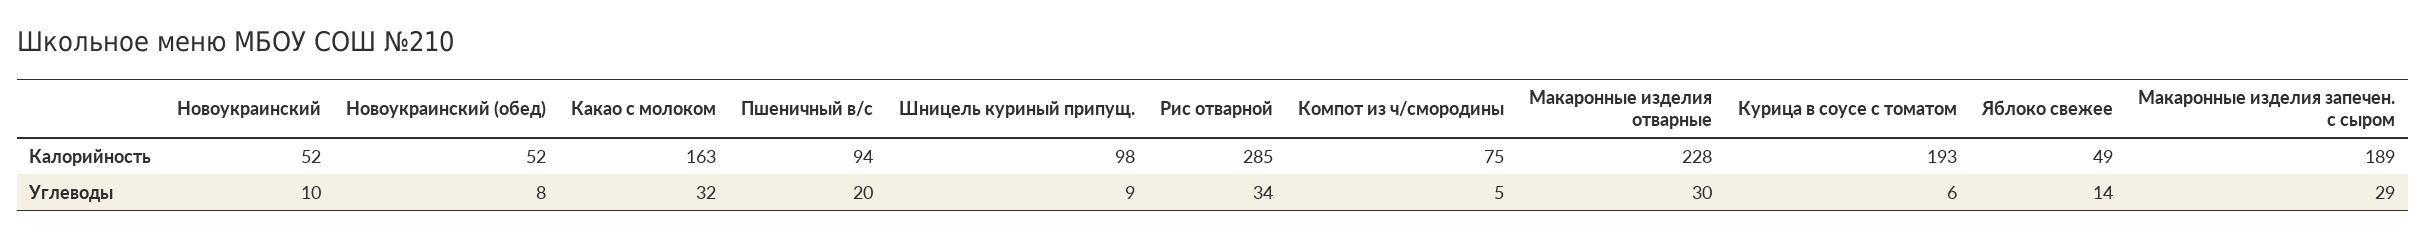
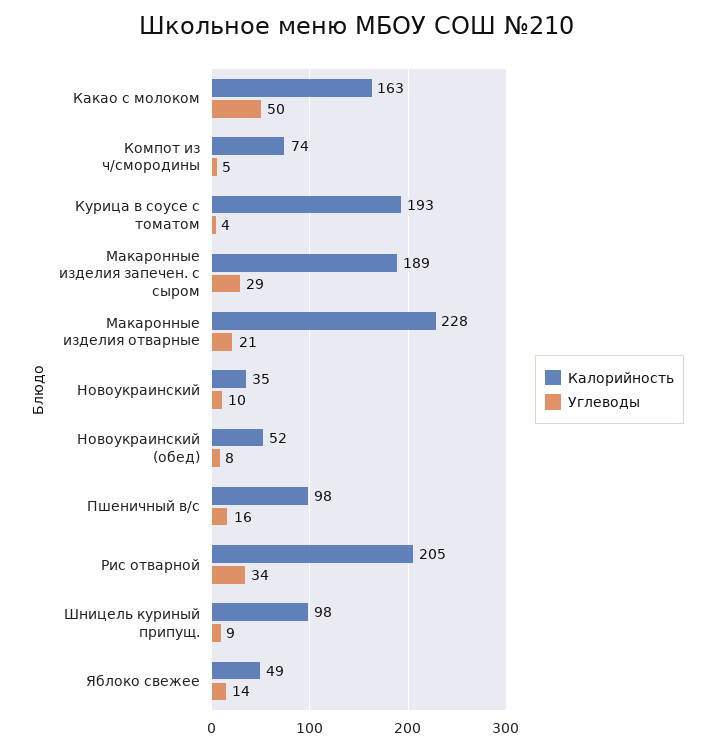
  {
    "Калорийность": {
-     "Новоукраинский": 52,
+     "Новоукраинский": 35,
      "Новоукраинский (обед)": 52,
      "Какао с молоком": 163,
-     "Пшеничный в/с": 94,
+     "Пшеничный в/с": 98,
      "Шницель куриный припущ.": 98,
-     "Рис отварной": 285,
+     "Рис отварной": 205,
-     "Компот из ч/смородины": 75,
+     "Компот из ч/смородины": 74,
      "Макаронные изделия отварные": 228,
      "Курица в соусе с томатом": 193,
      "Яблоко свежее": 49,
      "Макаронные изделия запечен. с сыром": 189
    },
    "Углеводы": {
      "Новоукраинский": 10,
      "Новоукраинский (обед)": 8,
-     "Какао с молоком": 32,
+     "Какао с молоком": 50,
-     "Пшеничный в/с": 20,
+     "Пшеничный в/с": 16,
      "Шницель куриный припущ.": 9,
      "Рис отварной": 34,
      "Компот из ч/смородины": 5,
-     "Макаронные изделия отварные": 30,
+     "Макаронные изделия отварные": 21,
-     "Курица в соусе с томатом": 6,
+     "Курица в соусе с томатом": 4,
      "Яблоко свежее": 14,
      "Макаронные изделия запечен. с сыром": 29
    }
  }

